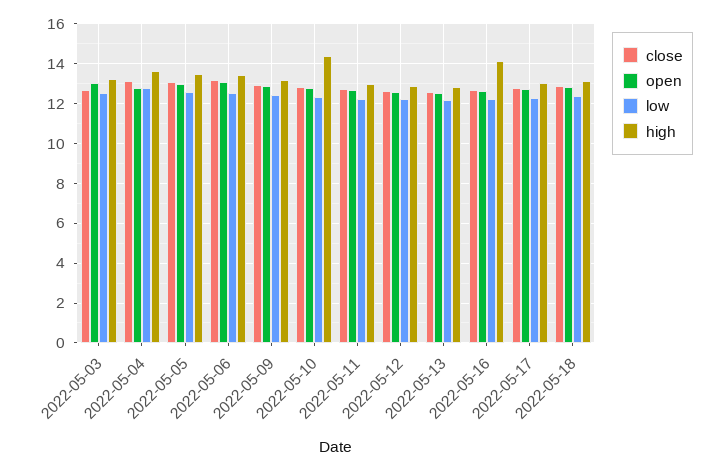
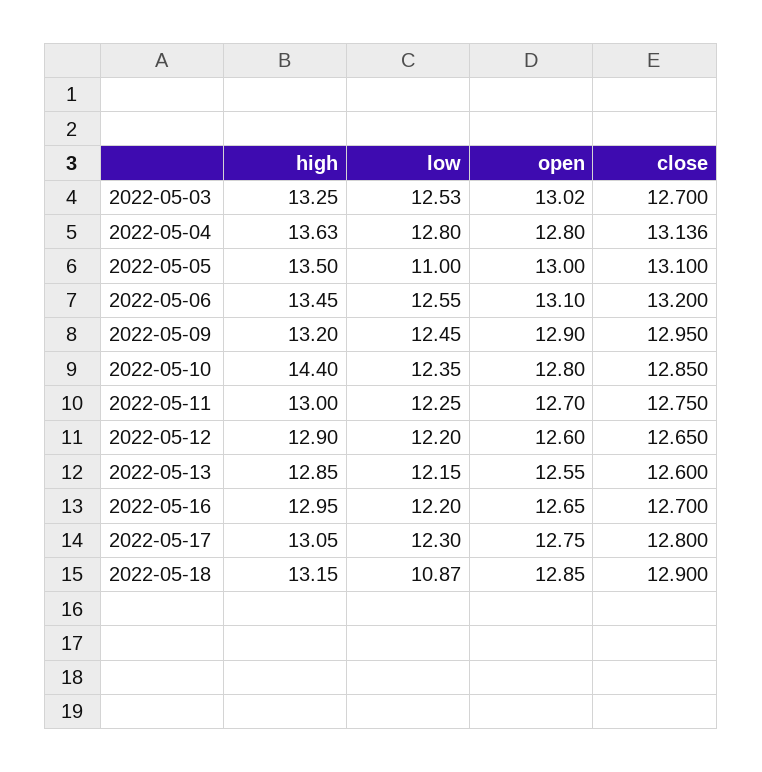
  {
    "close": {
      "2022-05-03": 12.7,
      "2022-05-04": 13.136,
      "2022-05-05": 13.1,
      "2022-05-06": 13.2,
      "2022-05-09": 12.95,
      "2022-05-10": 12.85,
      "2022-05-11": 12.75,
      "2022-05-12": 12.65,
      "2022-05-13": 12.6,
      "2022-05-16": 12.7,
      "2022-05-17": 12.8,
      "2022-05-18": 12.9
    },
    "open": {
      "2022-05-03": 13.02,
      "2022-05-04": 12.8,
      "2022-05-05": 13,
      "2022-05-06": 13.1,
      "2022-05-09": 12.9,
      "2022-05-10": 12.8,
      "2022-05-11": 12.7,
      "2022-05-12": 12.6,
      "2022-05-13": 12.55,
      "2022-05-16": 12.65,
      "2022-05-17": 12.75,
      "2022-05-18": 12.85
    },
    "low": {
      "2022-05-03": 12.53,
      "2022-05-04": 12.8,
-     "2022-05-05": 12.5,
+     "2022-05-05": 11,
      "2022-05-06": 12.55,
      "2022-05-09": 12.45,
      "2022-05-10": 12.35,
      "2022-05-11": 12.25,
      "2022-05-12": 12.2,
      "2022-05-13": 12.15,
      "2022-05-16": 12.2,
      "2022-05-17": 12.3,
-     "2022-05-18": 12.5
+     "2022-05-18": 10.87
    },
    "high": {
      "2022-05-03": 13.25,
      "2022-05-04": 13.63,
      "2022-05-05": 13.5,
      "2022-05-06": 13.45,
      "2022-05-09": 13.2,
      "2022-05-10": 14.4,
      "2022-05-11": 13,
      "2022-05-12": 12.9,
      "2022-05-13": 12.85,
-     "2022-05-16": 14,
+     "2022-05-16": 12.95,
      "2022-05-17": 13.05,
      "2022-05-18": 13.15
    }
  }

